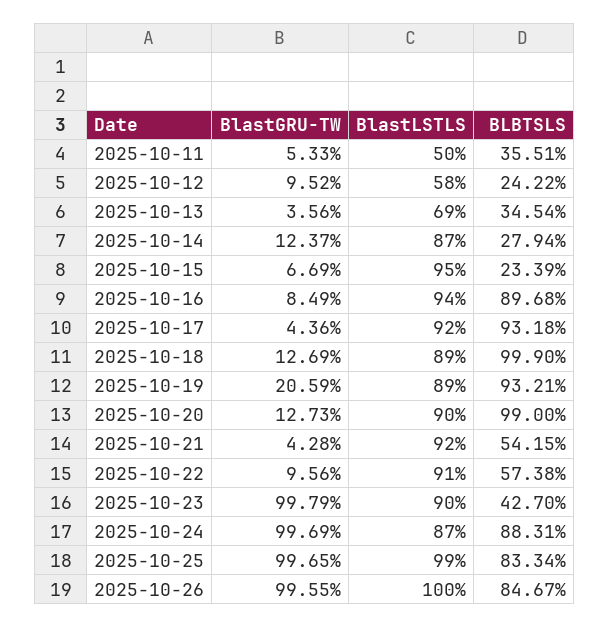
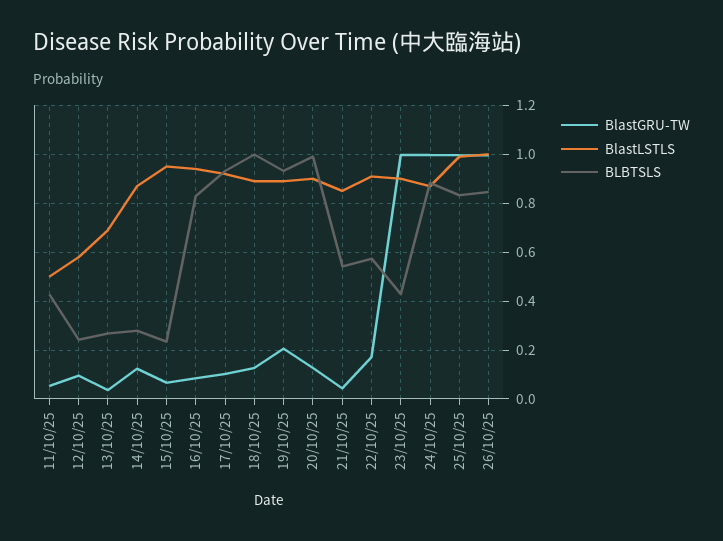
  {
    "BlastGRU-TW": {
      "2025-10-11": 0.0533,
      "2025-10-12": 0.0952,
      "2025-10-13": 0.0356,
      "2025-10-14": 0.1237,
      "2025-10-15": 0.0669,
      "2025-10-16": 0.0849,
-     "2025-10-17": 0.0436,
+     "2025-10-17": 0.1,
      "2025-10-18": 0.1269,
      "2025-10-19": 0.2059,
      "2025-10-20": 0.1273,
      "2025-10-21": 0.0428,
-     "2025-10-22": 0.0956,
+     "2025-10-22": 0.175,
      "2025-10-23": 0.9979,
      "2025-10-24": 0.9969,
      "2025-10-25": 0.9965,
      "2025-10-26": 0.9955
    },
    "BlastLSTLS": {
      "2025-10-11": 0.5,
      "2025-10-12": 0.58,
      "2025-10-13": 0.69,
      "2025-10-14": 0.87,
      "2025-10-15": 0.95,
      "2025-10-16": 0.94,
      "2025-10-17": 0.92,
      "2025-10-18": 0.89,
      "2025-10-19": 0.89,
      "2025-10-20": 0.9,
-     "2025-10-21": 0.92,
+     "2025-10-21": 0.85,
      "2025-10-22": 0.91,
      "2025-10-23": 0.9,
      "2025-10-24": 0.87,
      "2025-10-25": 0.99,
      "2025-10-26": 1
    },
    "BLBTSLS": {
-     "2025-10-11": 0.3551,
+     "2025-10-11": 0.425,
      "2025-10-12": 0.2422,
-     "2025-10-13": 0.3454,
+     "2025-10-13": 0.275,
      "2025-10-14": 0.2794,
      "2025-10-15": 0.2339,
-     "2025-10-16": 0.8968,
+     "2025-10-16": 0.825,
      "2025-10-17": 0.9318,
      "2025-10-18": 0.999,
      "2025-10-19": 0.9321,
      "2025-10-20": 0.99,
      "2025-10-21": 0.5415,
      "2025-10-22": 0.5738,
      "2025-10-23": 0.427,
      "2025-10-24": 0.8831,
      "2025-10-25": 0.8334,
      "2025-10-26": 0.8467
    }
  }

